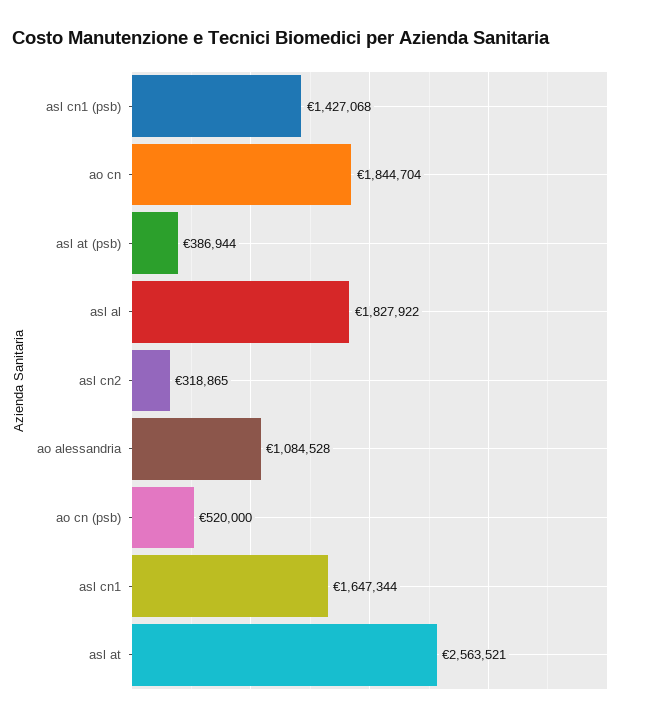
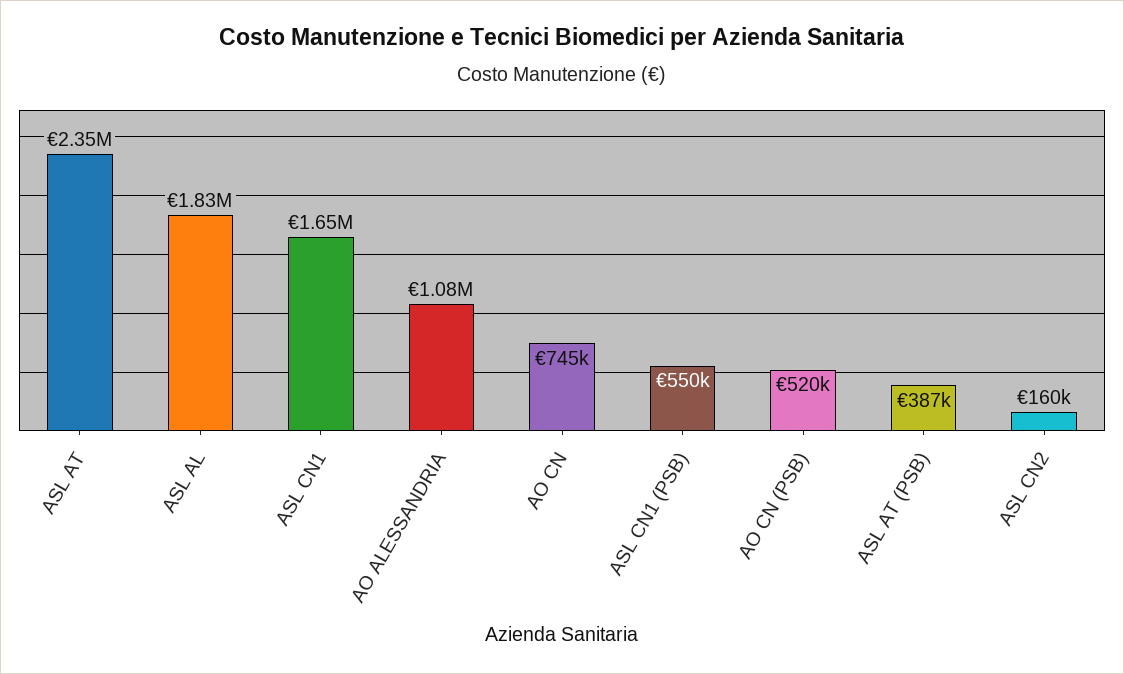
  {
-   "asl cn1 (psb)": 1427068,
+   "asl cn1 (psb)": 550000,
-   "ao cn": 1844704,
+   "ao cn": 745000,
    "asl at (psb)": 386944,
    "asl al": 1827922,
-   "asl cn2": 318865,
+   "asl cn2": 160000,
    "ao alessandria": 1084528,
    "ao cn (psb)": 520000,
    "asl cn1": 1647344,
-   "asl at": 2563521
+   "asl at": 2350000
  }

